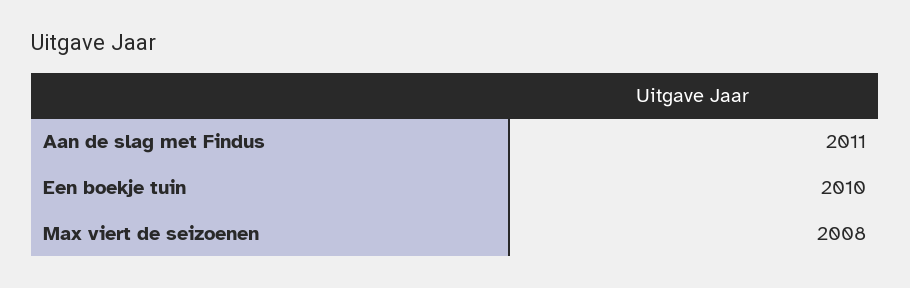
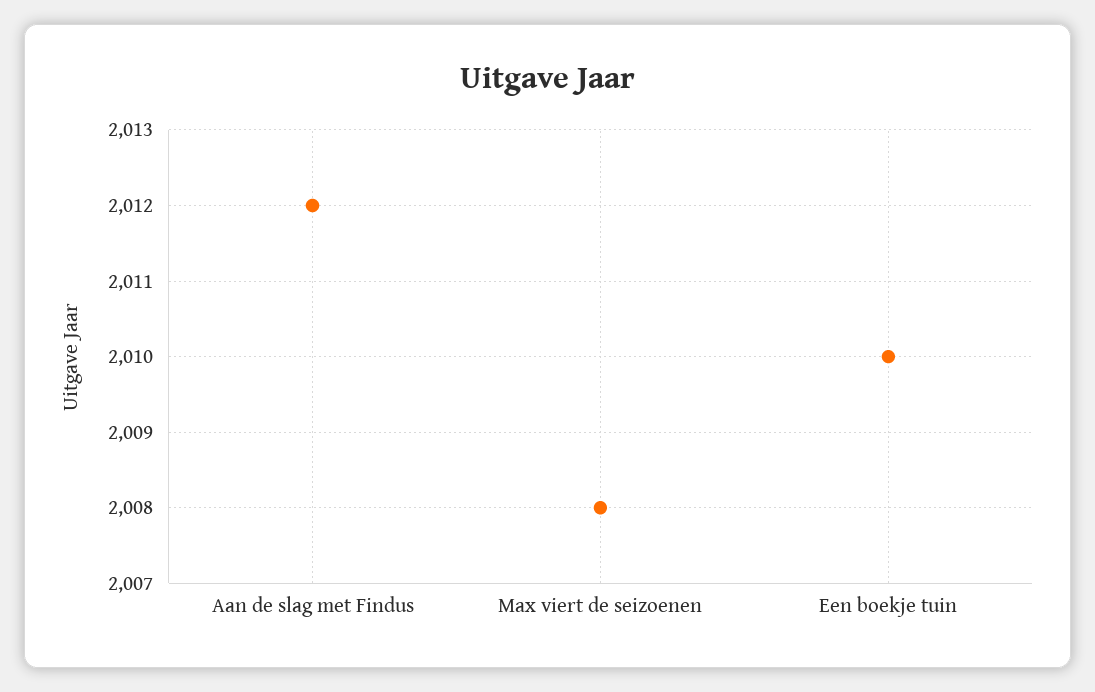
  {
-   "Aan de slag met Findus": 2011,
+   "Aan de slag met Findus": 2012,
    "Een boekje tuin": 2010,
    "Max viert de seizoenen": 2008
  }

